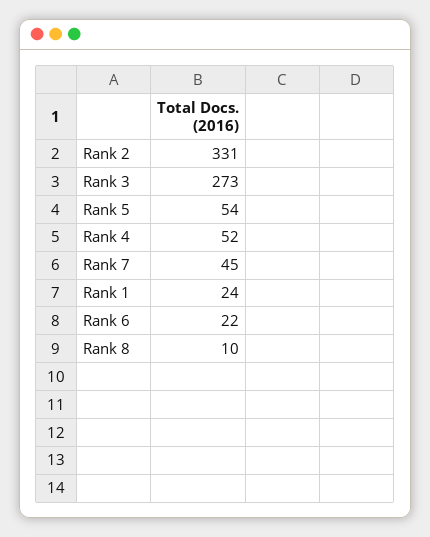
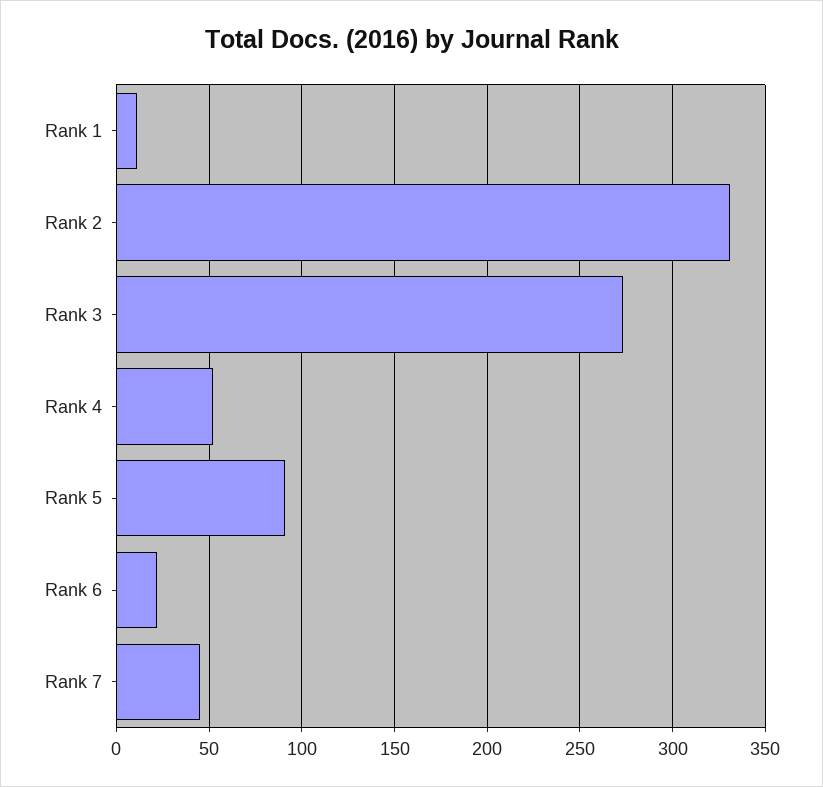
  {
    "Rank 2": 331,
    "Rank 3": 273,
-   "Rank 5": 54,
+   "Rank 5": 90,
    "Rank 4": 52,
    "Rank 7": 45,
-   "Rank 1": 24,
+   "Rank 1": 10,
-   "Rank 6": 22,
+   "Rank 6": 22
-   "Rank 8": 10
  }

